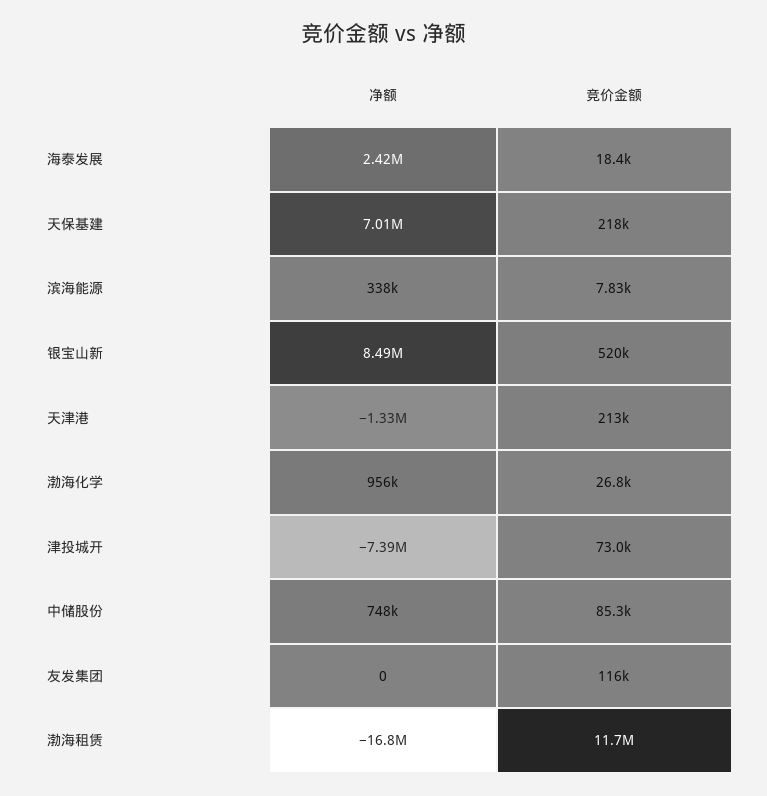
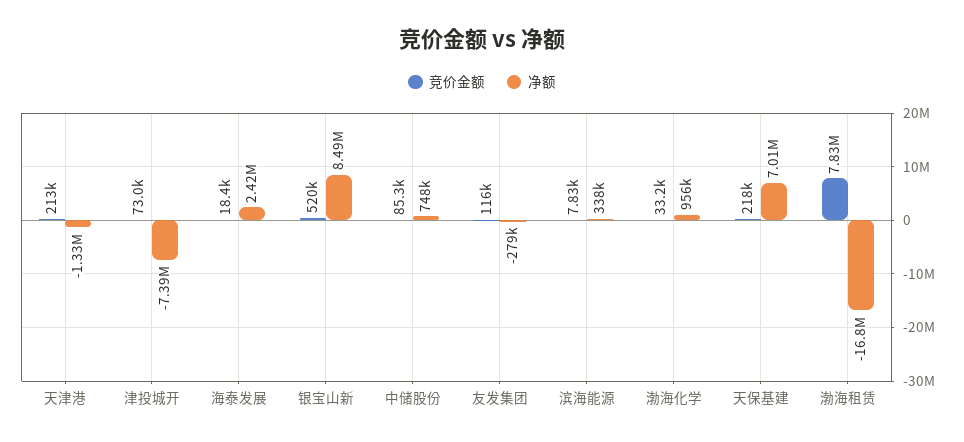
  {
    "净额": {
      "海泰发展": 2420000,
      "天保基建": 7010000,
      "滨海能源": 338000,
      "银宝山新": 8490000,
      "天津港": -1330000,
      "渤海化学": 956000,
      "津投城开": -7390000,
      "中储股份": 748000,
-     "友发集团": 0,
+     "友发集团": -279000,
      "渤海租赁": -16800000
    },
    "竞价金额": {
      "海泰发展": 18400,
      "天保基建": 218000,
      "滨海能源": 7830,
      "银宝山新": 520000,
      "天津港": 213000,
-     "渤海化学": 26800,
+     "渤海化学": 33200,
      "津投城开": 73000,
      "中储股份": 85300,
      "友发集团": 116000,
-     "渤海租赁": 11700000
+     "渤海租赁": 7830000
    }
  }

